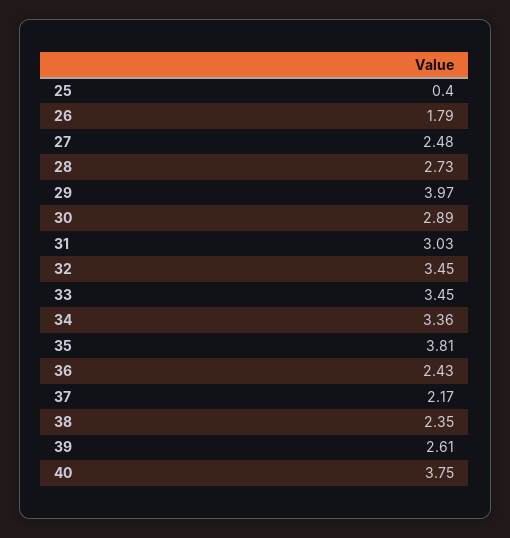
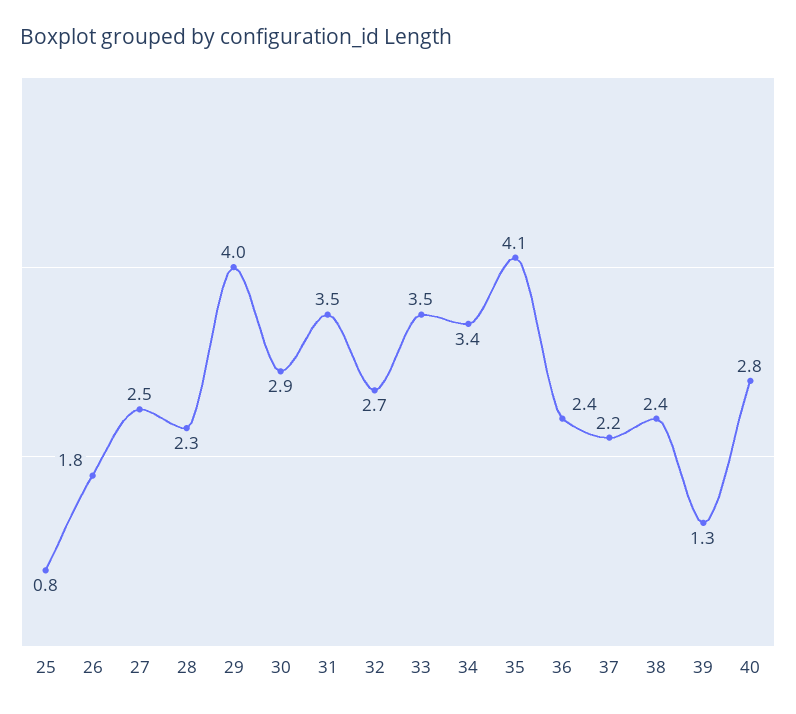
  {
-   "25": 0.4,
+   "25": 0.8,
    "26": 1.79,
    "27": 2.48,
-   "28": 2.73,
+   "28": 2.3,
    "29": 3.97,
    "30": 2.89,
-   "31": 3.03,
+   "31": 3.5,
-   "32": 3.45,
+   "32": 2.7,
    "33": 3.45,
    "34": 3.36,
-   "35": 3.81,
+   "35": 4.1,
    "36": 2.43,
    "37": 2.17,
    "38": 2.35,
-   "39": 2.61,
+   "39": 1.3,
-   "40": 3.75
+   "40": 2.8
  }

